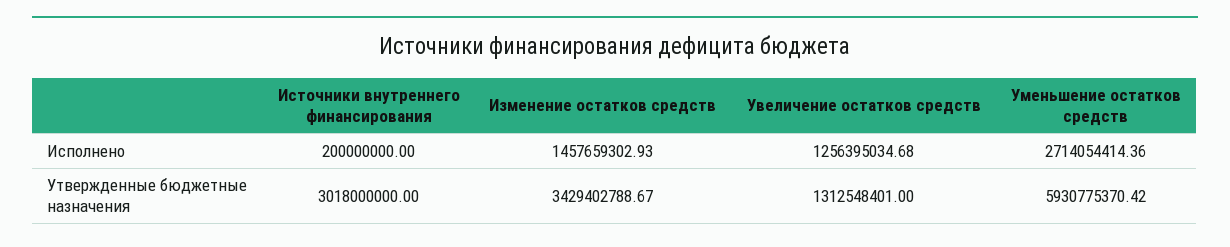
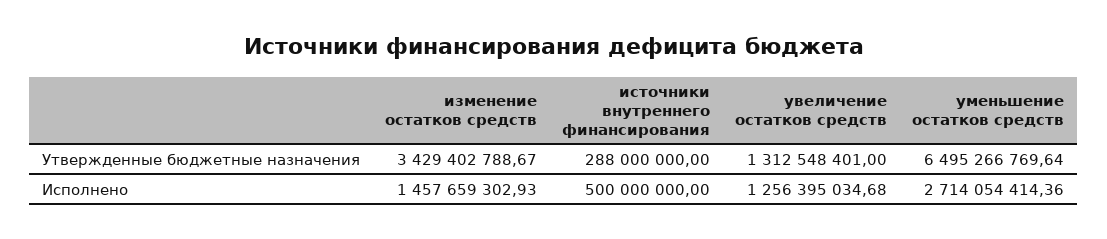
  {
    "Источники внутреннего финансирования": {
-     "Исполнено": 200000000,
+     "Исполнено": 500000000,
-     "Утвержденные бюджетные назначения": 3018000000
+     "Утвержденные бюджетные назначения": 288000000
    },
    "Изменение остатков средств": {
      "Исполнено": 1457659302.93,
      "Утвержденные бюджетные назначения": 3429402788.67
    },
    "Увеличение остатков средств": {
      "Исполнено": 1256395034.68,
      "Утвержденные бюджетные назначения": 1312548401
    },
    "Уменьшение остатков средств": {
      "Исполнено": 2714054414.36,
-     "Утвержденные бюджетные назначения": 5930775370.42
+     "Утвержденные бюджетные назначения": 6495266769.64
    }
  }

